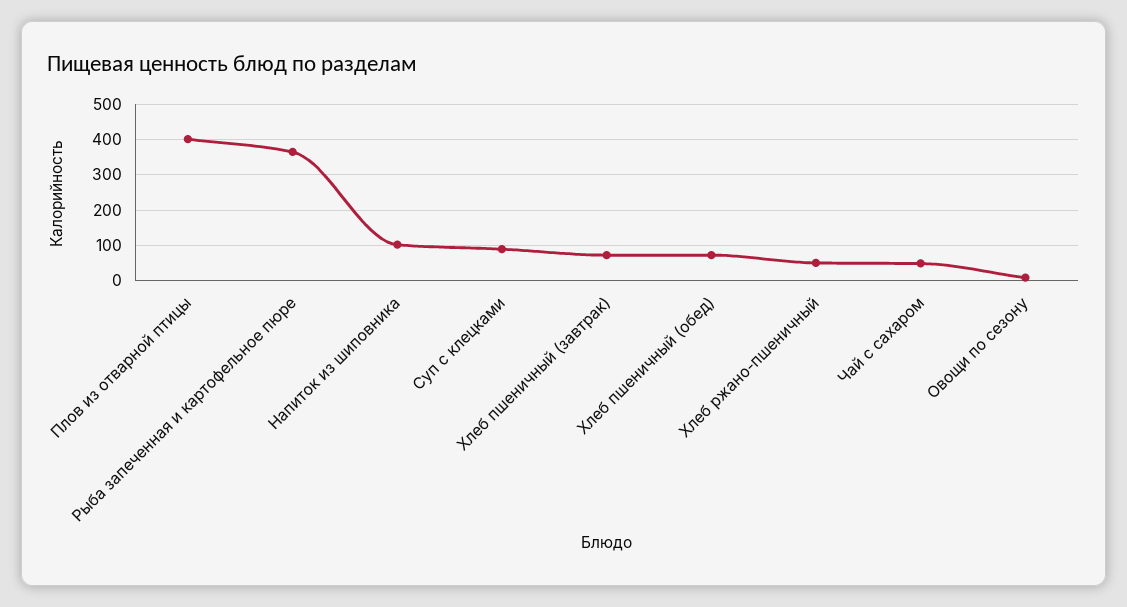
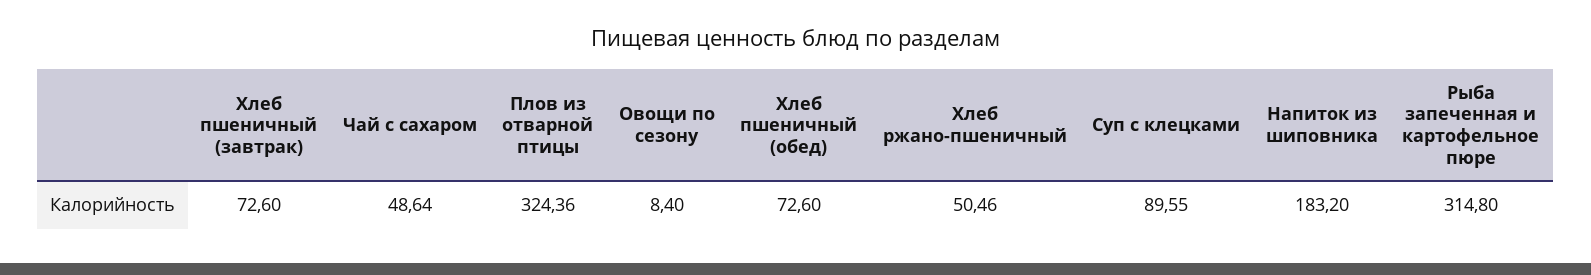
  {
-   "Плов из отварной птицы": 400,
+   "Плов из отварной птицы": 324.36,
-   "Рыба запеченная и картофельное пюре": 360,
+   "Рыба запеченная и картофельное пюре": 314.8,
-   "Напиток из шиповника": 100,
+   "Напиток из шиповника": 183.2,
    "Суп с клецками": 89.55,
    "Хлеб пшеничный (завтрак)": 72.6,
    "Хлеб пшеничный (обед)": 72.6,
    "Хлеб ржано-пшеничный": 50.46,
    "Чай с сахаром": 48.64,
    "Овощи по сезону": 8.4
  }

